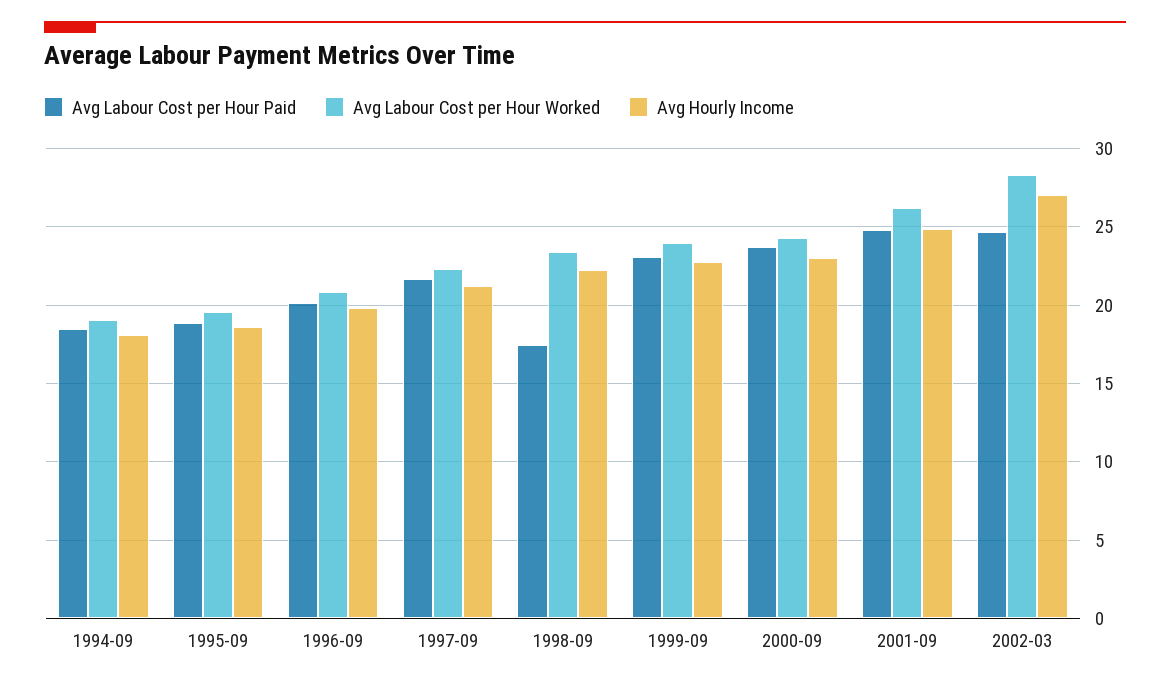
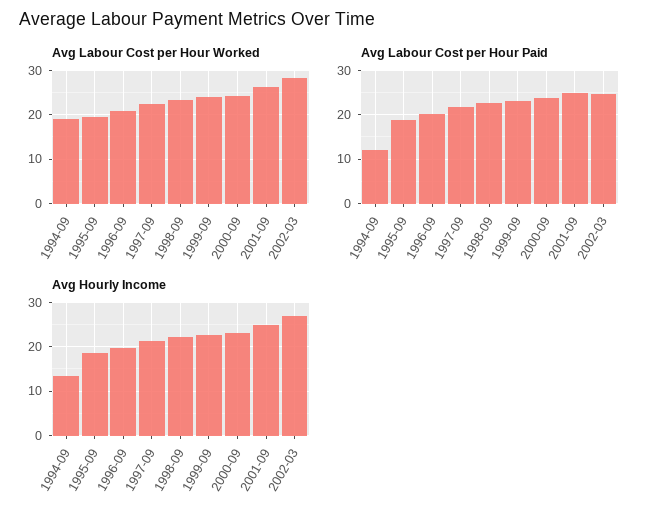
  {
    "Avg Labour Cost per Hour Paid": {
-     "1994-09": 18.5,
+     "1994-09": 12,
      "1995-09": 19,
      "1996-09": 20,
      "1997-09": 21.5,
-     "1998-09": 17.5,
+     "1998-09": 22,
      "1999-09": 23,
      "2000-09": 23.5,
      "2001-09": 25,
      "2002-03": 24.5
    },
    "Avg Labour Cost per Hour Worked": {
      "1994-09": 19,
      "1995-09": 19.5,
      "1996-09": 21,
      "1997-09": 22.5,
      "1998-09": 23.5,
      "1999-09": 24,
      "2000-09": 24.5,
      "2001-09": 26,
      "2002-03": 28.5
    },
    "Avg Hourly Income": {
-     "1994-09": 18,
+     "1994-09": 14,
      "1995-09": 18.5,
      "1996-09": 20,
      "1997-09": 21,
      "1998-09": 22,
      "1999-09": 23,
      "2000-09": 23,
      "2001-09": 25,
      "2002-03": 27
    }
  }

